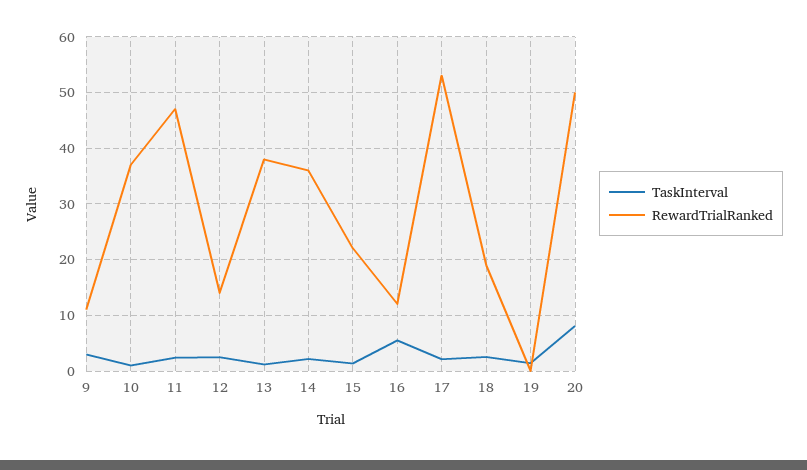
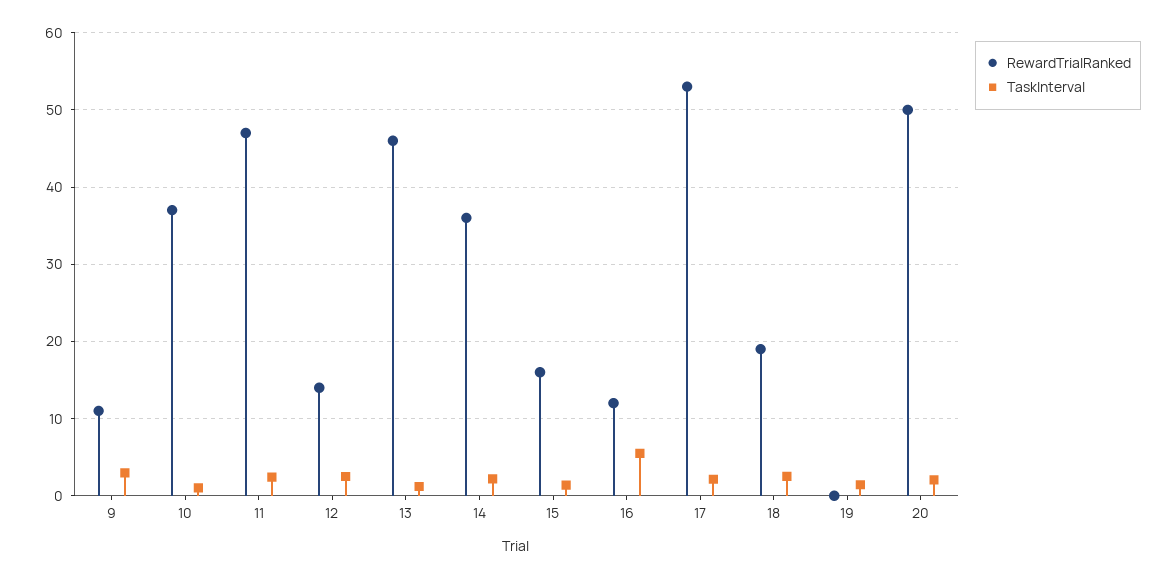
  {
    "TaskInterval": {
      "9": 3,
      "10": 1,
      "11": 2,
      "12": 3,
      "13": 1,
      "14": 2,
      "15": 1,
      "16": 5,
      "17": 2,
      "18": 3,
      "19": 1,
-     "20": 8
+     "20": 2
    },
    "RewardTrialRanked": {
      "9": 11,
      "10": 37,
      "11": 47,
      "12": 14,
-     "13": 38,
+     "13": 46,
      "14": 36,
-     "15": 22,
+     "15": 16,
      "16": 12,
      "17": 53,
      "18": 19,
      "19": 0,
      "20": 50
    }
  }

